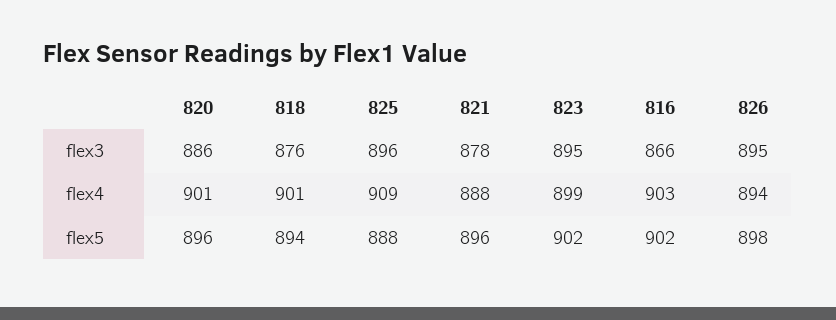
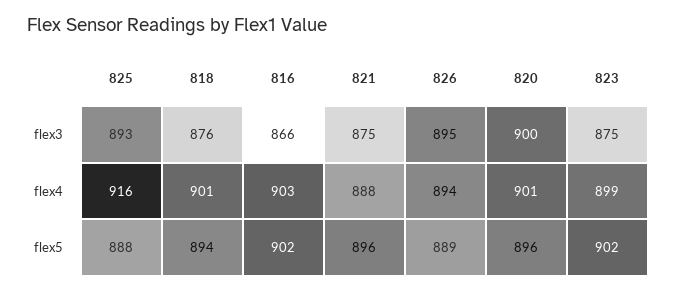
  {
    "820": {
-     "flex3": 886,
+     "flex3": 900,
      "flex4": 901,
      "flex5": 896
    },
    "818": {
      "flex3": 876,
      "flex4": 901,
      "flex5": 894
    },
    "825": {
-     "flex3": 896,
+     "flex3": 893,
-     "flex4": 909,
+     "flex4": 916,
      "flex5": 888
    },
    "821": {
-     "flex3": 878,
+     "flex3": 875,
      "flex4": 888,
      "flex5": 896
    },
    "823": {
-     "flex3": 895,
+     "flex3": 875,
      "flex4": 899,
      "flex5": 902
    },
    "816": {
      "flex3": 866,
      "flex4": 903,
      "flex5": 902
    },
    "826": {
      "flex3": 895,
      "flex4": 894,
-     "flex5": 898
+     "flex5": 889
    }
  }

